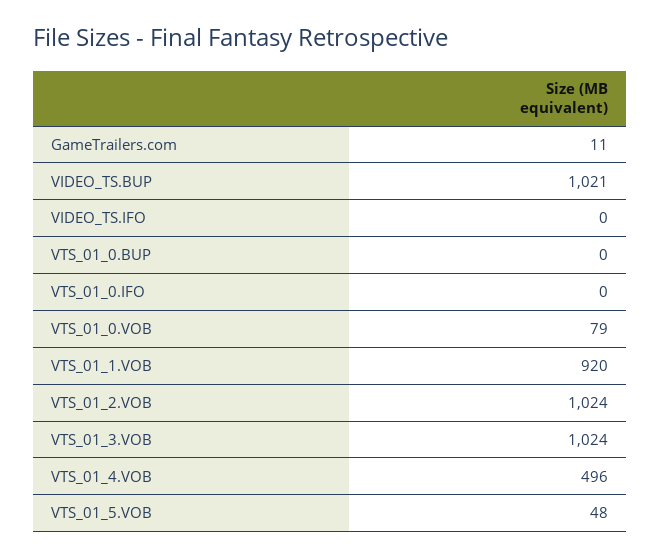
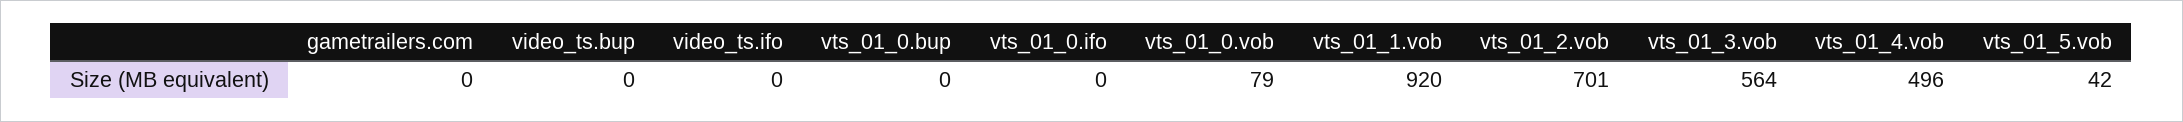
  {
-   "GameTrailers.com": 11,
+   "GameTrailers.com": 0,
-   "VIDEO_TS.BUP": 1021,
+   "VIDEO_TS.BUP": 0,
    "VIDEO_TS.IFO": 0,
    "VTS_01_0.BUP": 0,
    "VTS_01_0.IFO": 0,
    "VTS_01_0.VOB": 79,
    "VTS_01_1.VOB": 920,
-   "VTS_01_2.VOB": 1024,
+   "VTS_01_2.VOB": 701,
-   "VTS_01_3.VOB": 1024,
+   "VTS_01_3.VOB": 564,
    "VTS_01_4.VOB": 496,
-   "VTS_01_5.VOB": 48
+   "VTS_01_5.VOB": 42
  }

